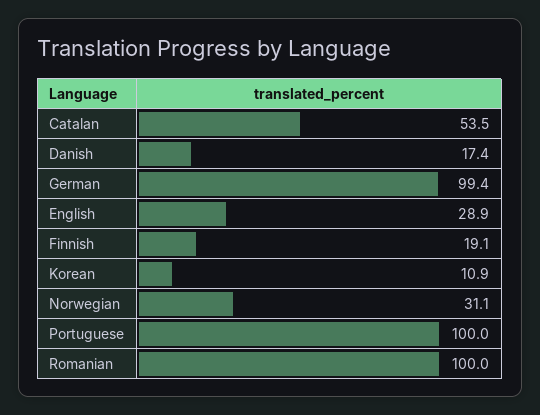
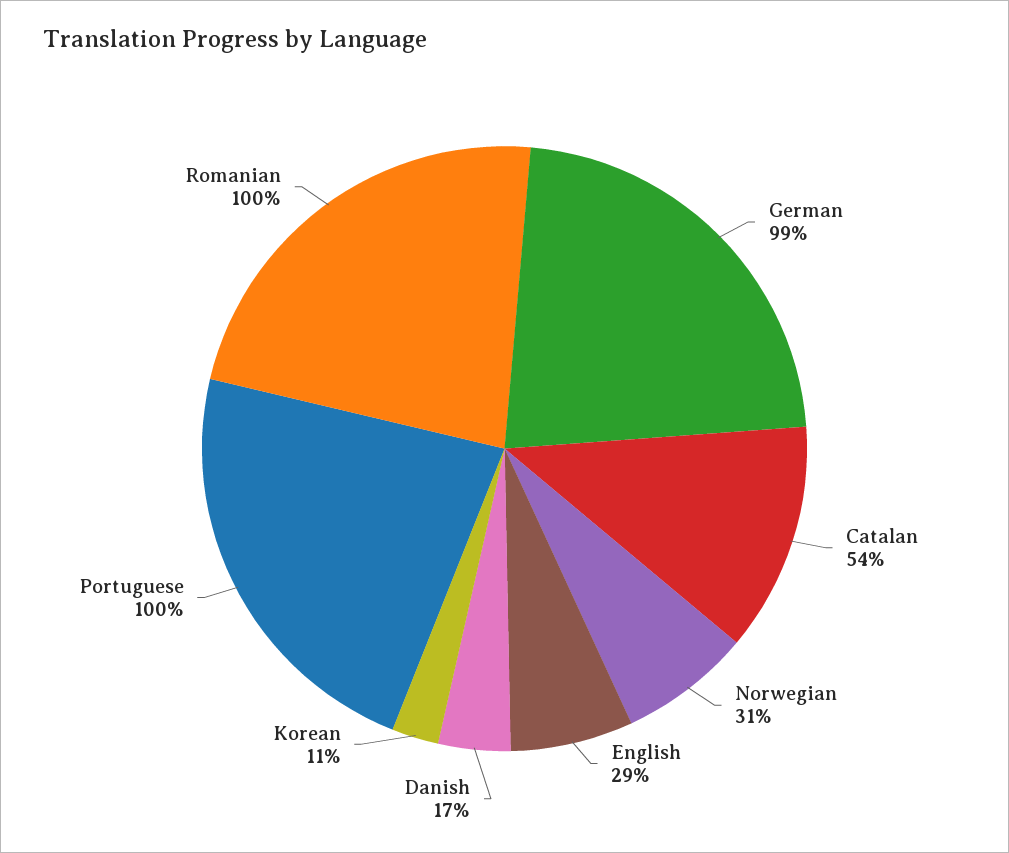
  {
    "Catalan": 53.5,
    "Danish": 17.4,
    "German": 99.4,
    "English": 28.9,
-   "Finnish": 19.1,
    "Korean": 10.9,
    "Norwegian": 31.1,
    "Portuguese": 100,
    "Romanian": 100
  }

